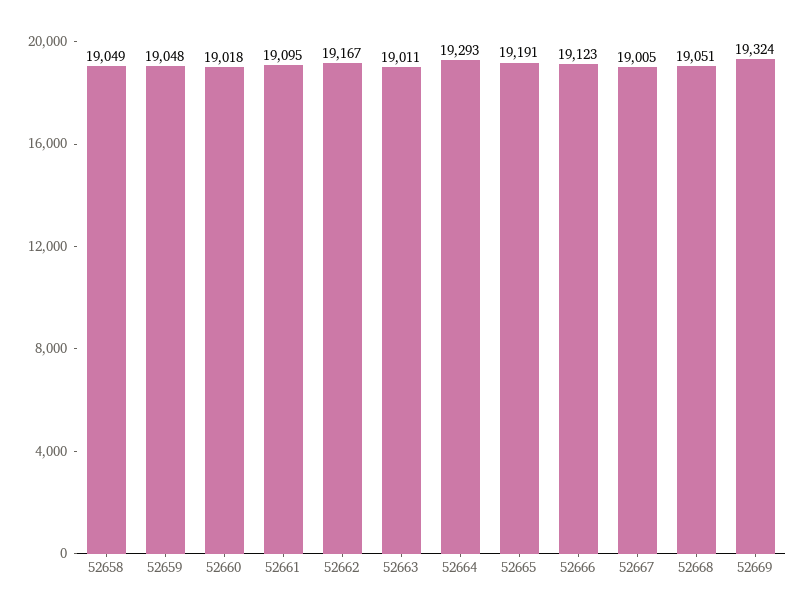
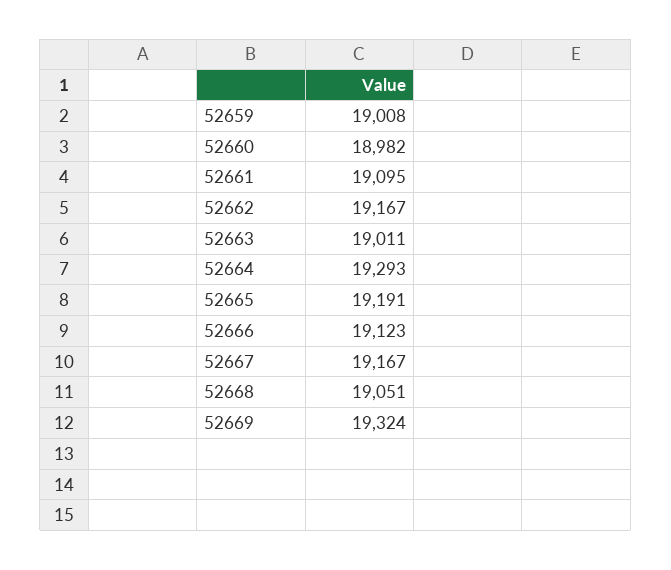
  {
-   "52658": 19049,
-   "52659": 19048,
+   "52659": 19008,
-   "52660": 19018,
+   "52660": 18982,
    "52661": 19095,
    "52662": 19167,
    "52663": 19011,
    "52664": 19293,
    "52665": 19191,
    "52666": 19123,
-   "52667": 19005,
+   "52667": 19167,
    "52668": 19051,
    "52669": 19324
  }

